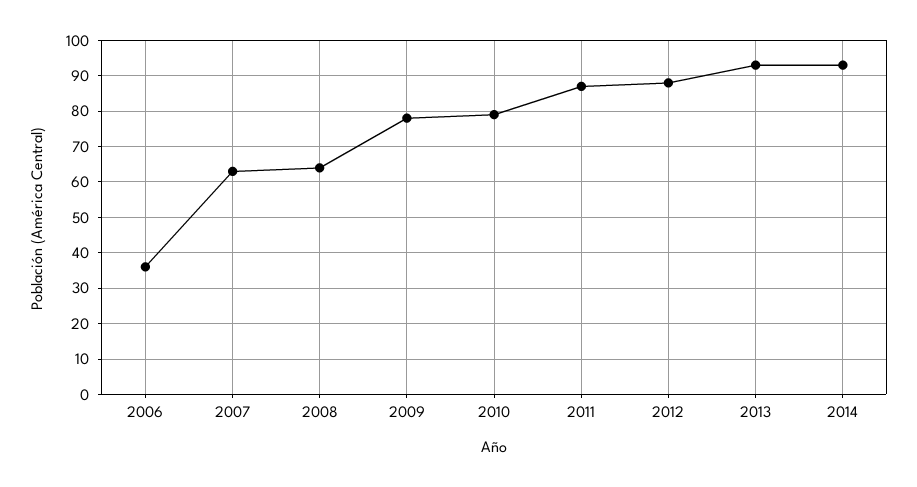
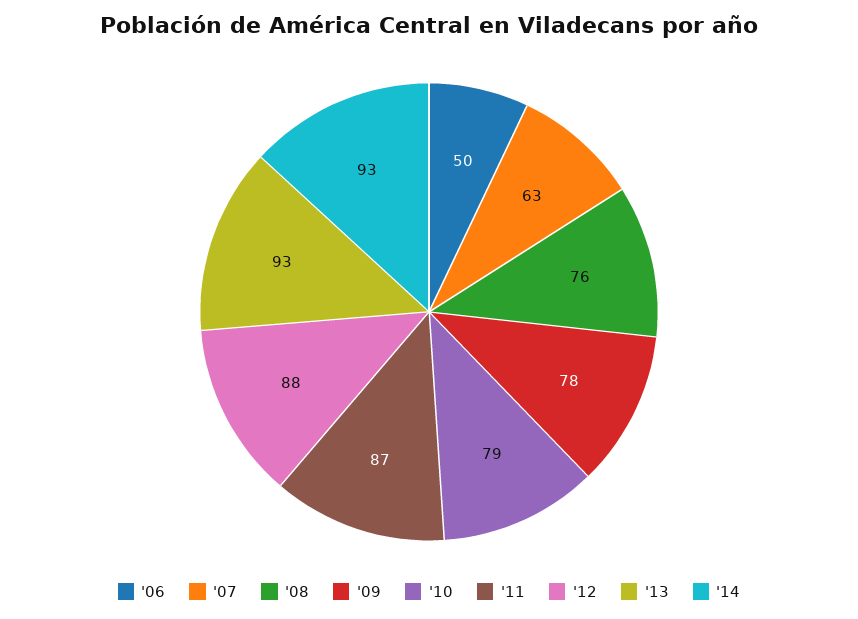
  {
-   "2006": 35,
+   "2006": 50,
    "2007": 63,
-   "2008": 65,
+   "2008": 76,
    "2009": 78,
    "2010": 79,
    "2011": 87,
    "2012": 88,
    "2013": 93,
    "2014": 93
  }

